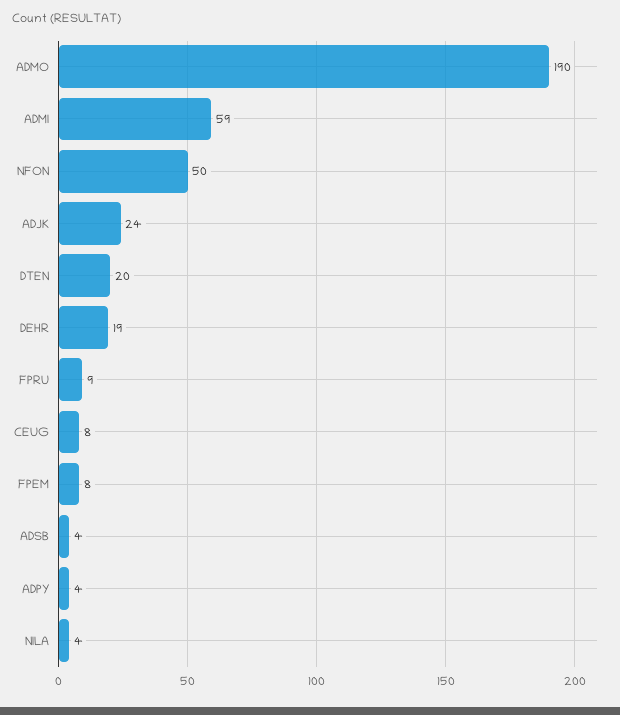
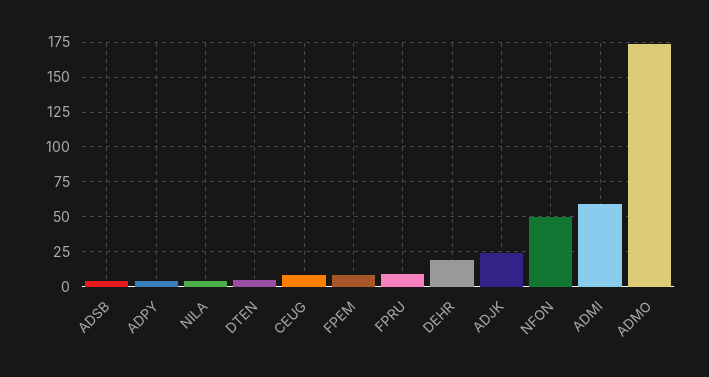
  {
-   "ADMO": 190,
+   "ADMO": 175,
    "ADMI": 59,
    "NFON": 50,
    "ADJK": 24,
-   "DTEN": 20,
+   "DTEN": 5,
    "DEHR": 19,
    "FPRU": 9,
    "CEUG": 8,
    "FPEM": 8,
    "ADSB": 4,
    "ADPY": 4,
    "NILA": 4
  }

